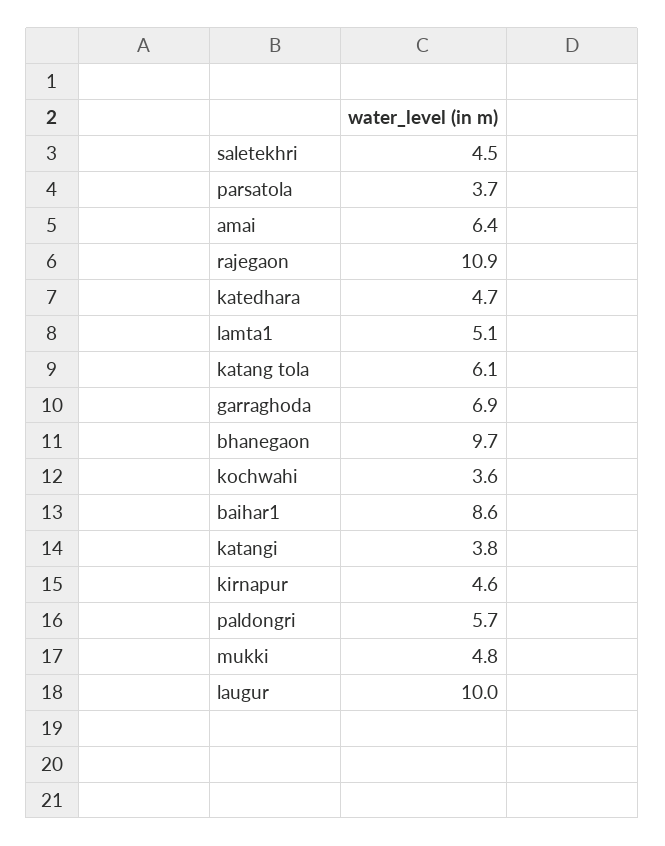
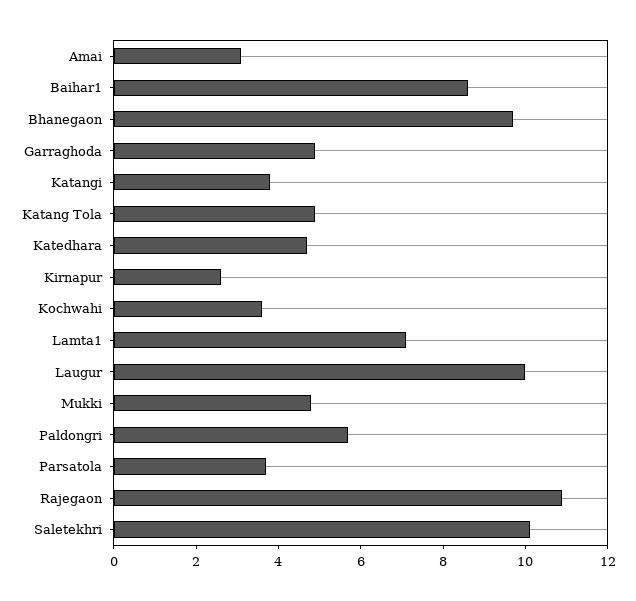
  {
-   "saletekhri": 4.5,
+   "saletekhri": 10,
    "parsatola": 3.7,
-   "amai": 6.4,
+   "amai": 3,
    "rajegaon": 10.9,
    "katedhara": 4.7,
-   "lamta1": 5.1,
+   "lamta1": 7,
-   "katang tola": 6.1,
+   "katang tola": 5,
-   "garraghoda": 6.9,
+   "garraghoda": 5,
    "bhanegaon": 9.7,
    "kochwahi": 3.6,
    "baihar1": 8.6,
    "katangi": 3.8,
-   "kirnapur": 4.6,
+   "kirnapur": 2.5,
    "paldongri": 5.7,
    "mukki": 4.8,
    "laugur": 10
  }

